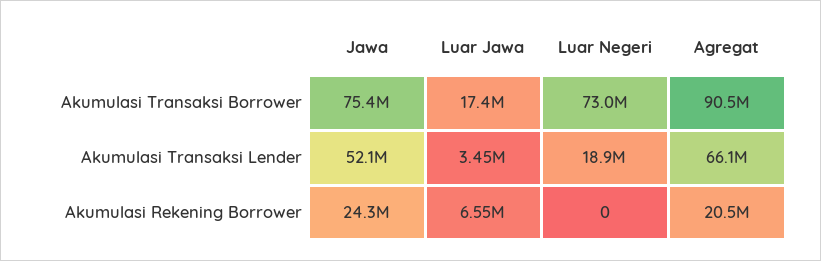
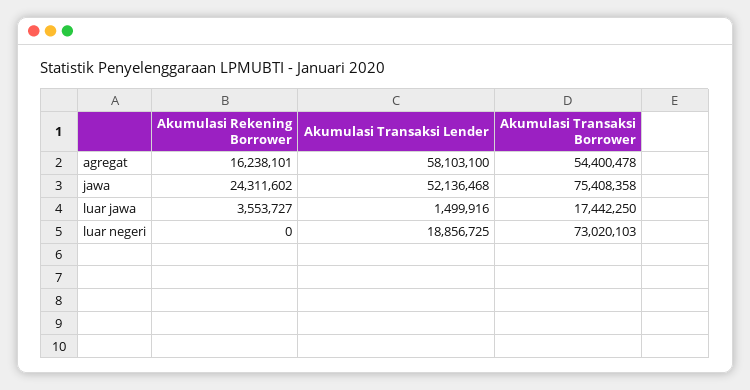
  {
    "Jawa": {
      "Akumulasi Transaksi Borrower": 75408358,
      "Akumulasi Transaksi Lender": 52136468,
      "Akumulasi Rekening Borrower": 24311602
    },
    "Luar Jawa": {
      "Akumulasi Transaksi Borrower": 17442250,
-     "Akumulasi Transaksi Lender": 3450000,
+     "Akumulasi Transaksi Lender": 1499916,
-     "Akumulasi Rekening Borrower": 6550000
+     "Akumulasi Rekening Borrower": 3553727
    },
    "Luar Negeri": {
      "Akumulasi Transaksi Borrower": 73020103,
      "Akumulasi Transaksi Lender": 18856725,
      "Akumulasi Rekening Borrower": 0
    },
    "Agregat": {
-     "Akumulasi Transaksi Borrower": 90500000,
+     "Akumulasi Transaksi Borrower": 54400478,
-     "Akumulasi Transaksi Lender": 66100000,
+     "Akumulasi Transaksi Lender": 58103100,
-     "Akumulasi Rekening Borrower": 20500000
+     "Akumulasi Rekening Borrower": 16238101
    }
  }

